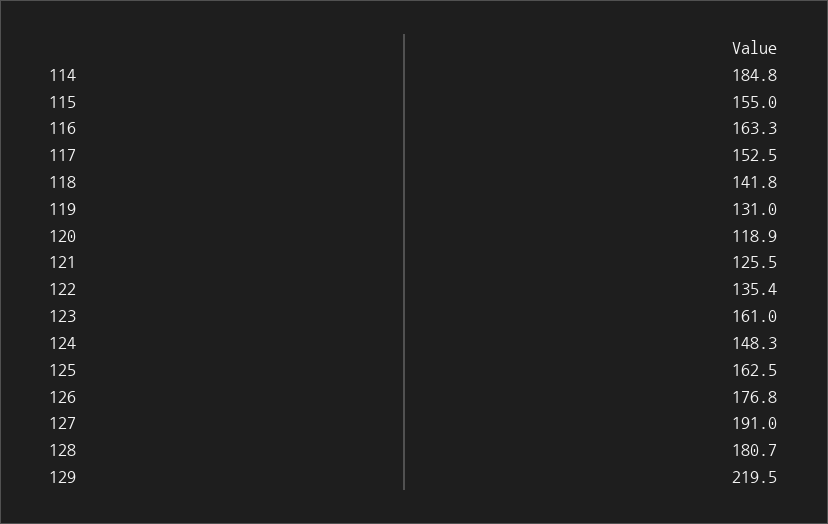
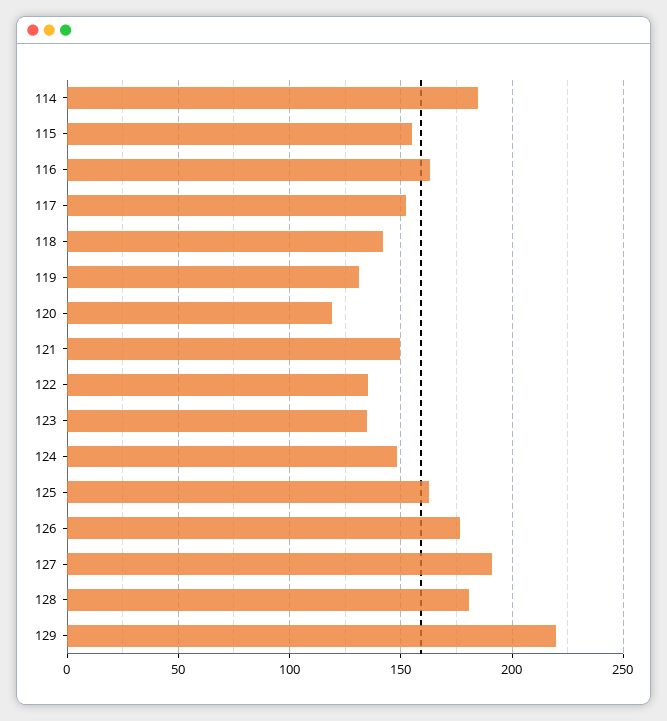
  {
    "114": 184.8,
    "115": 155,
    "116": 163.3,
    "117": 152.5,
    "118": 141.8,
    "119": 131,
    "120": 118.9,
-   "121": 125.5,
+   "121": 150,
    "122": 135.4,
-   "123": 161,
+   "123": 135,
    "124": 148.3,
    "125": 162.5,
    "126": 176.8,
    "127": 191,
    "128": 180.7,
    "129": 219.5
  }

